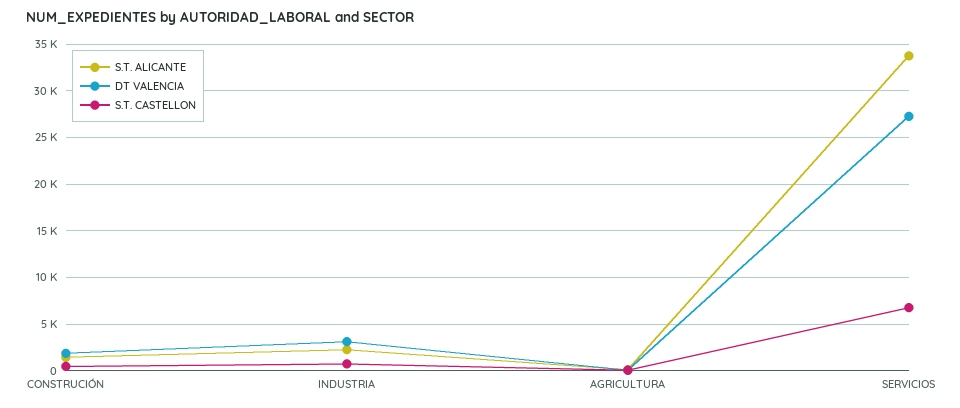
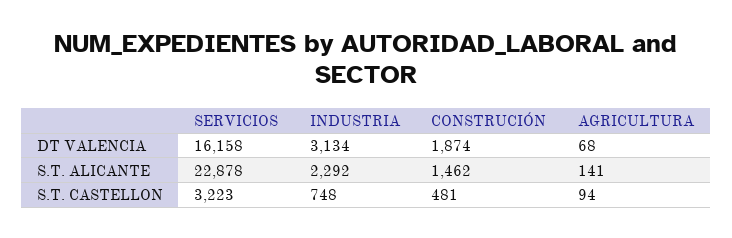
  {
    "S.T. ALICANTE": {
      "CONSTRUCIÓN": 1462,
      "INDUSTRIA": 2292,
      "AGRICULTURA": 141,
-     "SERVICIOS": 34000
+     "SERVICIOS": 22878
    },
    "DT VALENCIA": {
      "CONSTRUCIÓN": 1874,
      "INDUSTRIA": 3134,
      "AGRICULTURA": 68,
-     "SERVICIOS": 27000
+     "SERVICIOS": 16158
    },
    "S.T. CASTELLON": {
      "CONSTRUCIÓN": 481,
      "INDUSTRIA": 748,
      "AGRICULTURA": 94,
-     "SERVICIOS": 7000
+     "SERVICIOS": 3223
    }
  }

